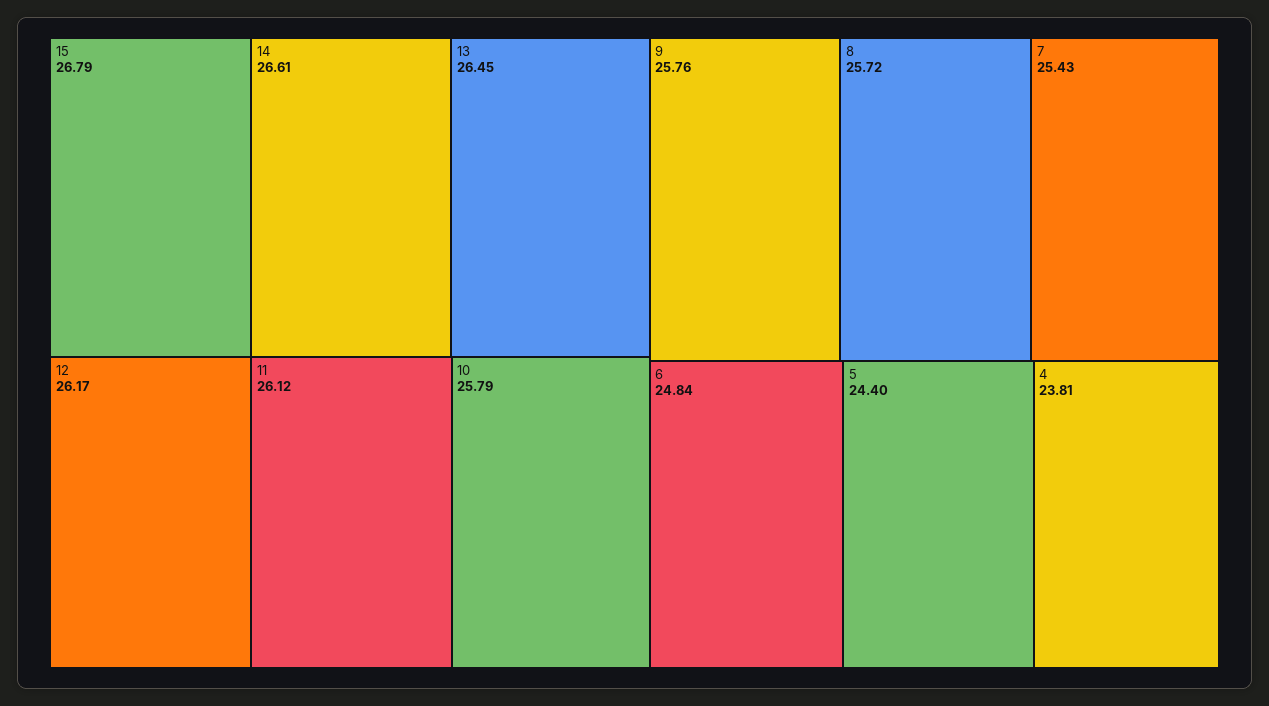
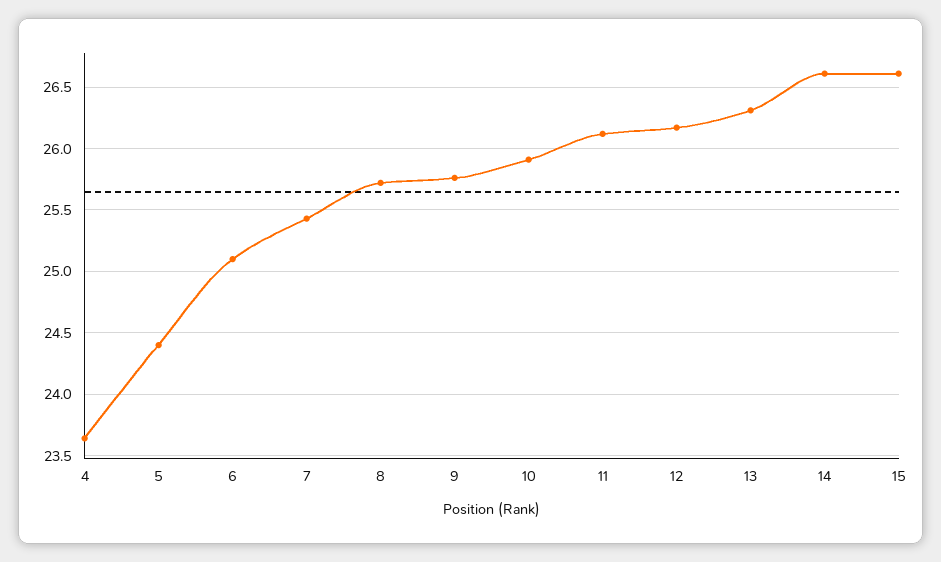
  {
-   "15": 26.79,
+   "15": 26.6,
    "14": 26.61,
-   "13": 26.45,
+   "13": 26.3,
    "12": 26.17,
    "11": 26.12,
-   "10": 25.79,
+   "10": 25.9,
    "9": 25.76,
    "8": 25.72,
    "7": 25.43,
-   "6": 24.84,
+   "6": 25.1,
    "5": 24.4,
-   "4": 23.81
+   "4": 23.65
  }

